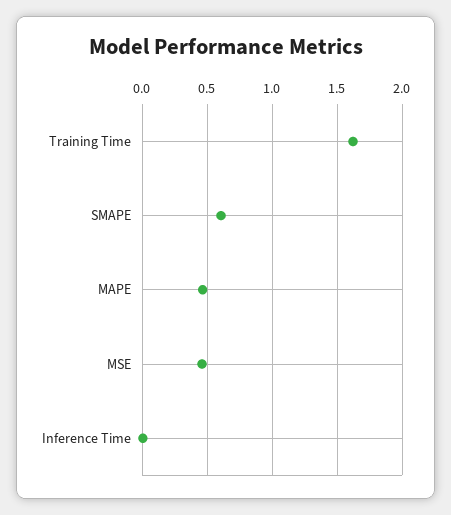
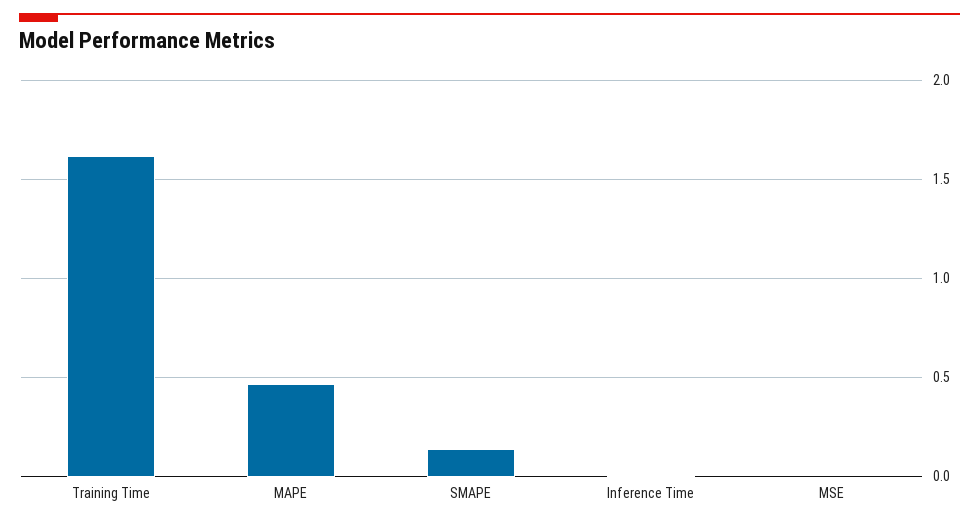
  {
    "Training Time": 1.6,
-   "SMAPE": 0.6,
+   "SMAPE": 0.15,
    "MAPE": 0.45,
-   "MSE": 0.45,
+   "MSE": 0,
    "Inference Time": 0
  }

